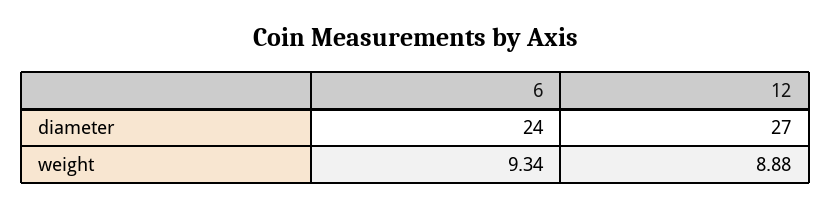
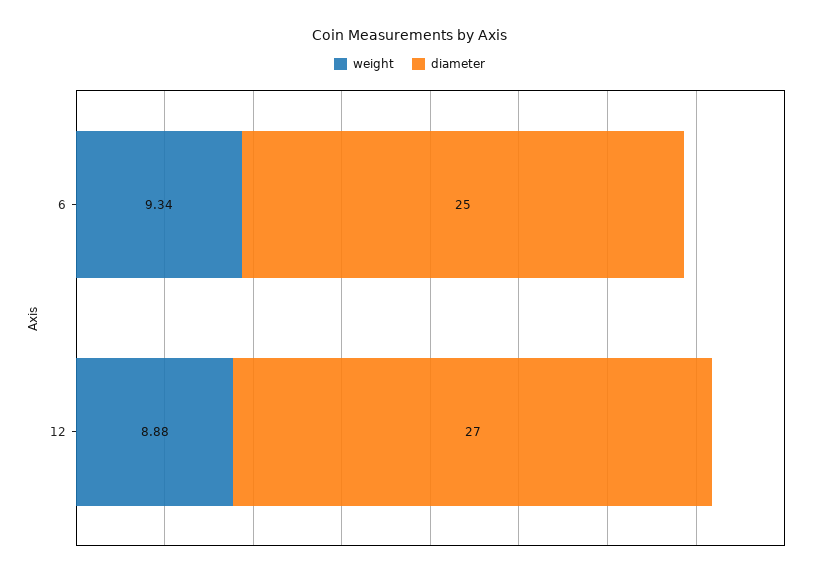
  {
    "diameter": {
-     "6": 24,
+     "6": 25,
      "12": 27
    },
    "weight": {
      "6": 9.34,
      "12": 8.88
    }
  }

